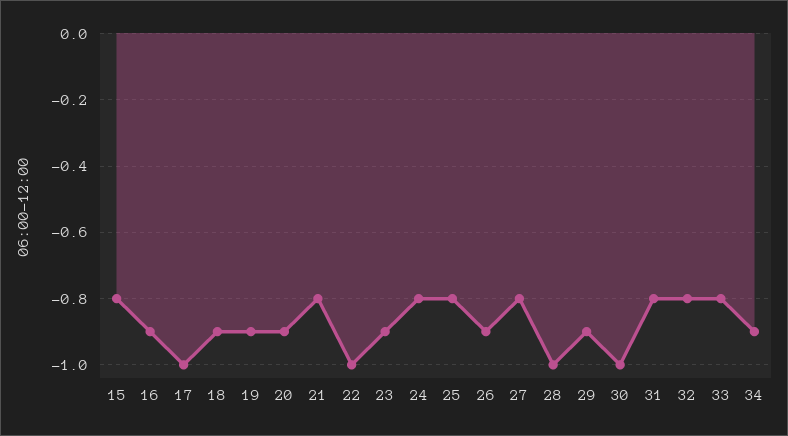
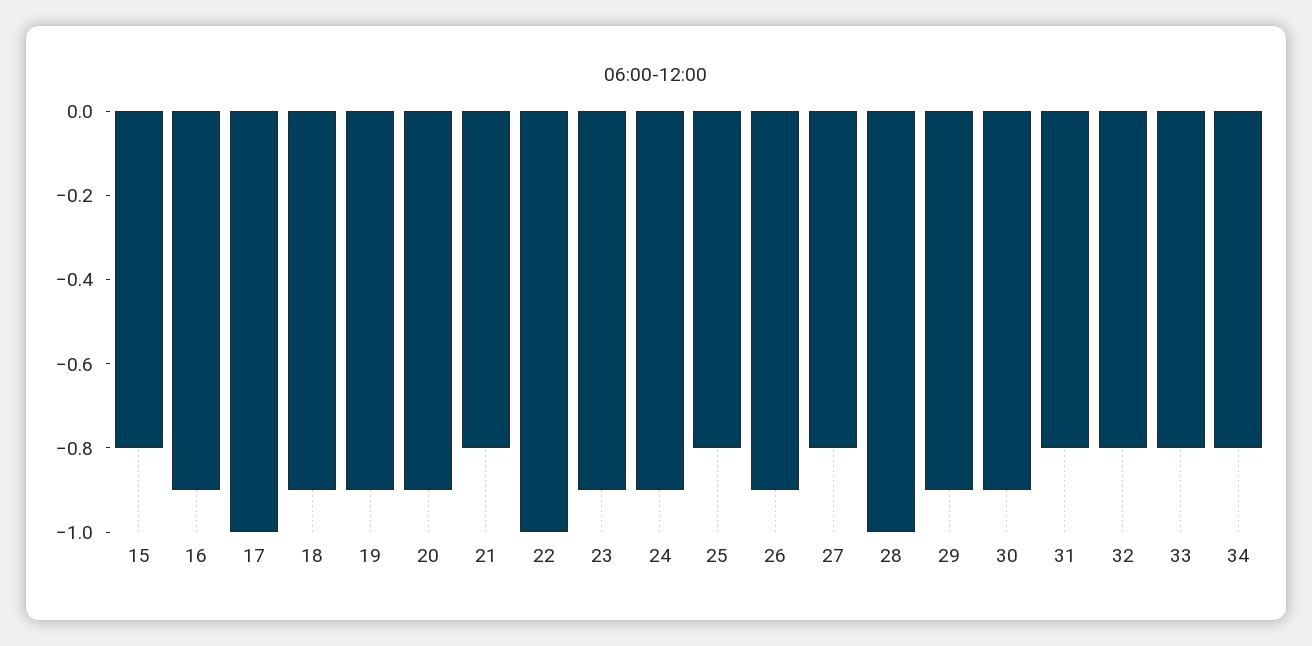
  {
    "15": -0.8,
    "16": -0.9,
    "17": -1,
    "18": -0.9,
    "19": -0.9,
    "20": -0.9,
    "21": -0.8,
    "22": -1,
    "23": -0.9,
-   "24": -0.8,
+   "24": -0.9,
    "25": -0.8,
    "26": -0.9,
    "27": -0.8,
    "28": -1,
    "29": -0.9,
-   "30": -1,
+   "30": -0.9,
    "31": -0.8,
    "32": -0.8,
    "33": -0.8,
-   "34": -0.9
+   "34": -0.8
  }

